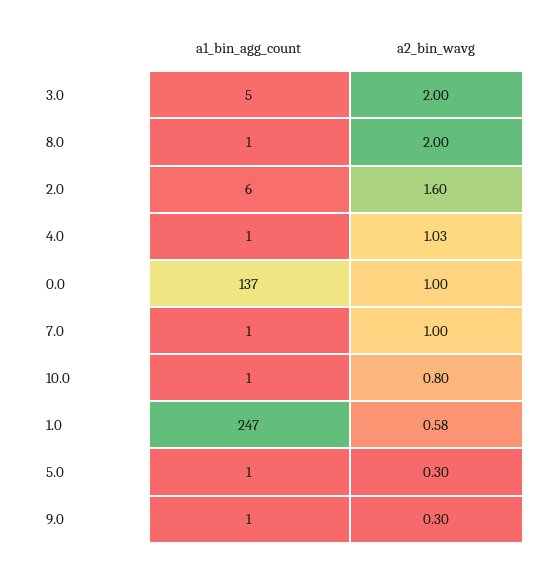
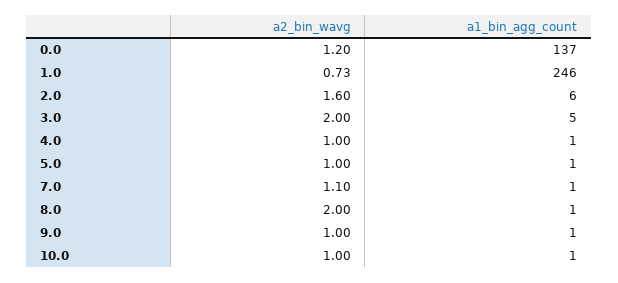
  {
    "a1_bin_agg_count": {
      "3.0": 5,
      "8.0": 1,
      "2.0": 6,
      "4.0": 1,
      "0.0": 137,
      "7.0": 1,
      "10.0": 1,
-     "1.0": 247,
+     "1.0": 246,
      "5.0": 1,
      "9.0": 1
    },
    "a2_bin_wavg": {
      "3.0": 2,
      "8.0": 2,
      "2.0": 1.6,
-     "4.0": 1.03,
+     "4.0": 1,
-     "0.0": 1,
+     "0.0": 1.2,
-     "7.0": 1,
+     "7.0": 1.1,
-     "10.0": 0.8,
+     "10.0": 1,
-     "1.0": 0.58,
+     "1.0": 0.73,
-     "5.0": 0.3,
+     "5.0": 1,
-     "9.0": 0.3
+     "9.0": 1
    }
  }

